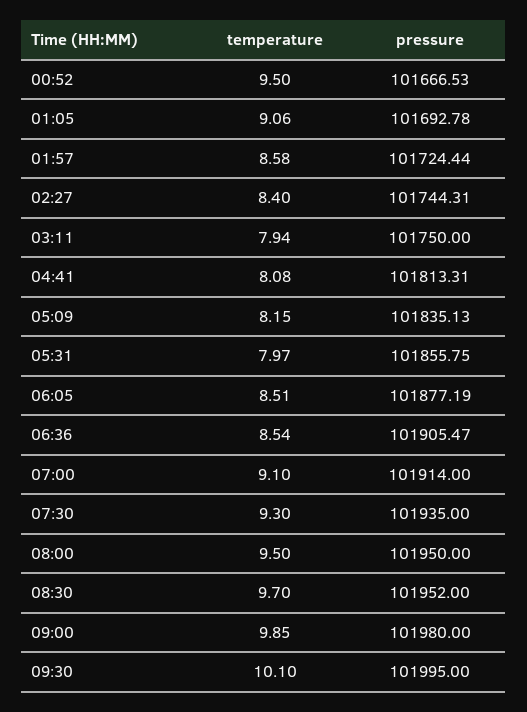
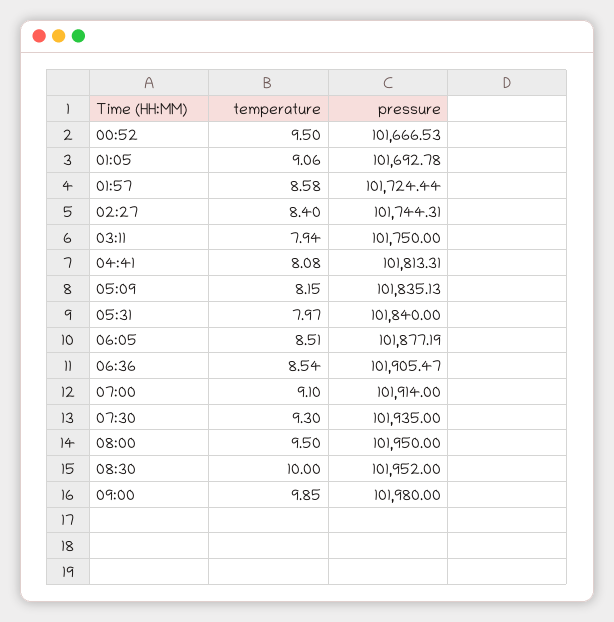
  {
    "temperature": {
      "00:52": 9.5,
      "01:05": 9.06,
      "01:57": 8.58,
      "02:27": 8.4,
      "03:11": 7.94,
      "04:41": 8.08,
      "05:09": 8.15,
      "05:31": 7.97,
      "06:05": 8.51,
      "06:36": 8.54,
      "07:00": 9.1,
      "07:30": 9.3,
      "08:00": 9.5,
-     "08:30": 9.7,
+     "08:30": 10,
-     "09:00": 9.85,
+     "09:00": 9.85
-     "09:30": 10.1
    },
    "pressure": {
      "00:52": 101666.53,
      "01:05": 101692.78,
      "01:57": 101724.44,
      "02:27": 101744.31,
      "03:11": 101750,
      "04:41": 101813.31,
      "05:09": 101835.13,
-     "05:31": 101855.75,
+     "05:31": 101840,
      "06:05": 101877.19,
      "06:36": 101905.47,
      "07:00": 101914,
      "07:30": 101935,
      "08:00": 101950,
      "08:30": 101952,
-     "09:00": 101980,
+     "09:00": 101980
-     "09:30": 101995
    }
  }

